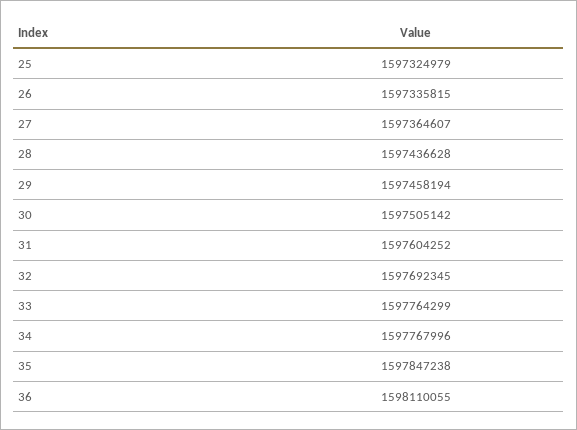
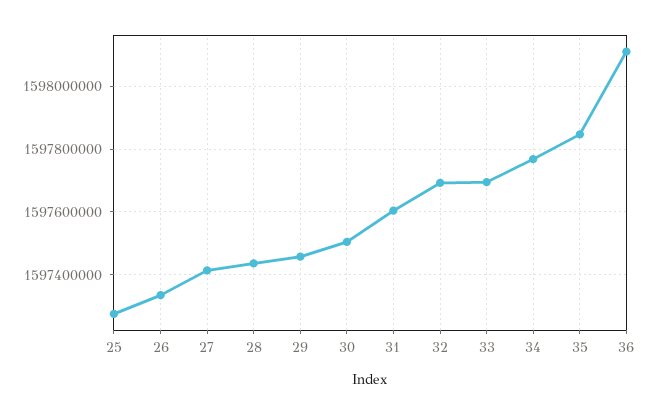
  {
-   "25": 1597324979,
+   "25": 1597280000,
    "26": 1597335815,
-   "27": 1597364607,
+   "27": 1597420000,
    "28": 1597436628,
    "29": 1597458194,
    "30": 1597505142,
    "31": 1597604252,
    "32": 1597692345,
-   "33": 1597764299,
+   "33": 1597700000,
    "34": 1597767996,
    "35": 1597847238,
    "36": 1598110055
  }

